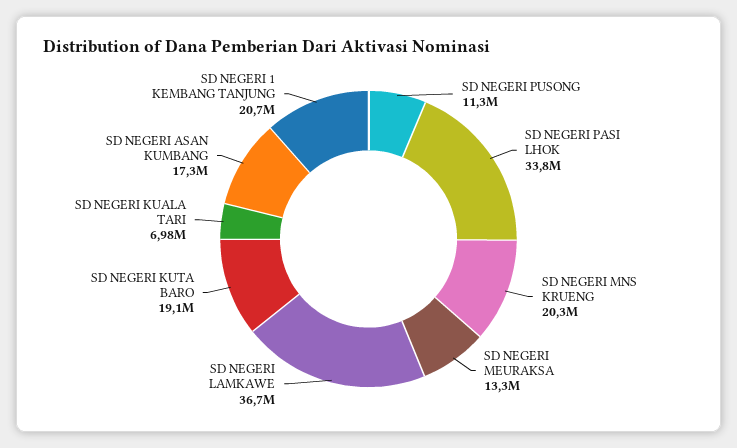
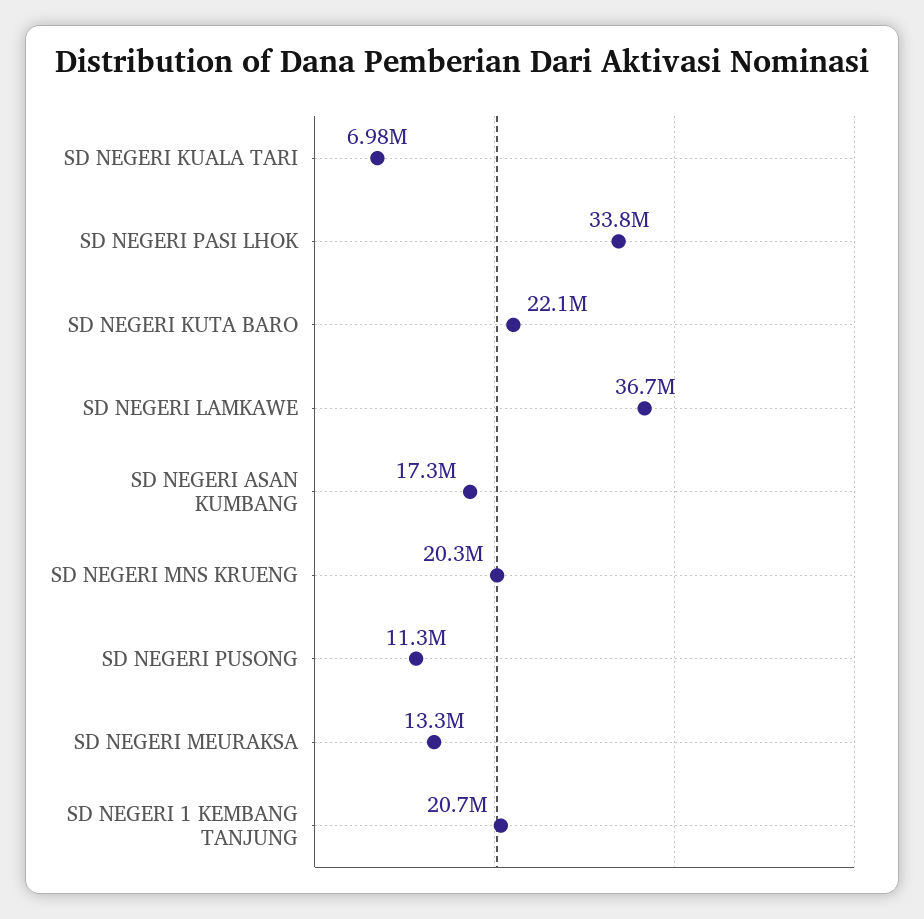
  {
    "SD NEGERI PUSONG": 11300000,
    "SD NEGERI PASI LHOK": 33800000,
    "SD NEGERI MNS KRUENG": 20300000,
    "SD NEGERI MEURAKSA": 13300000,
    "SD NEGERI LAMKAWE": 36700000,
-   "SD NEGERI KUTA BARO": 19100000,
+   "SD NEGERI KUTA BARO": 22100000,
    "SD NEGERI KUALA TARI": 6980000,
    "SD NEGERI ASAN KUMBANG": 17300000,
    "SD NEGERI 1 KEMBANG TANJUNG": 20700000
  }

